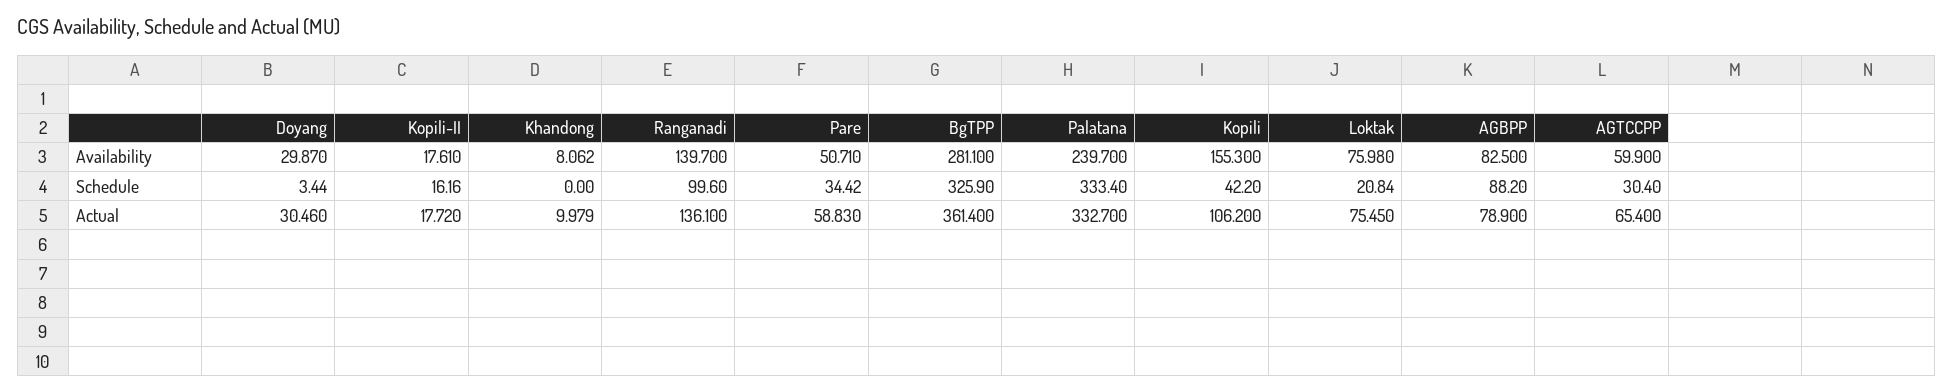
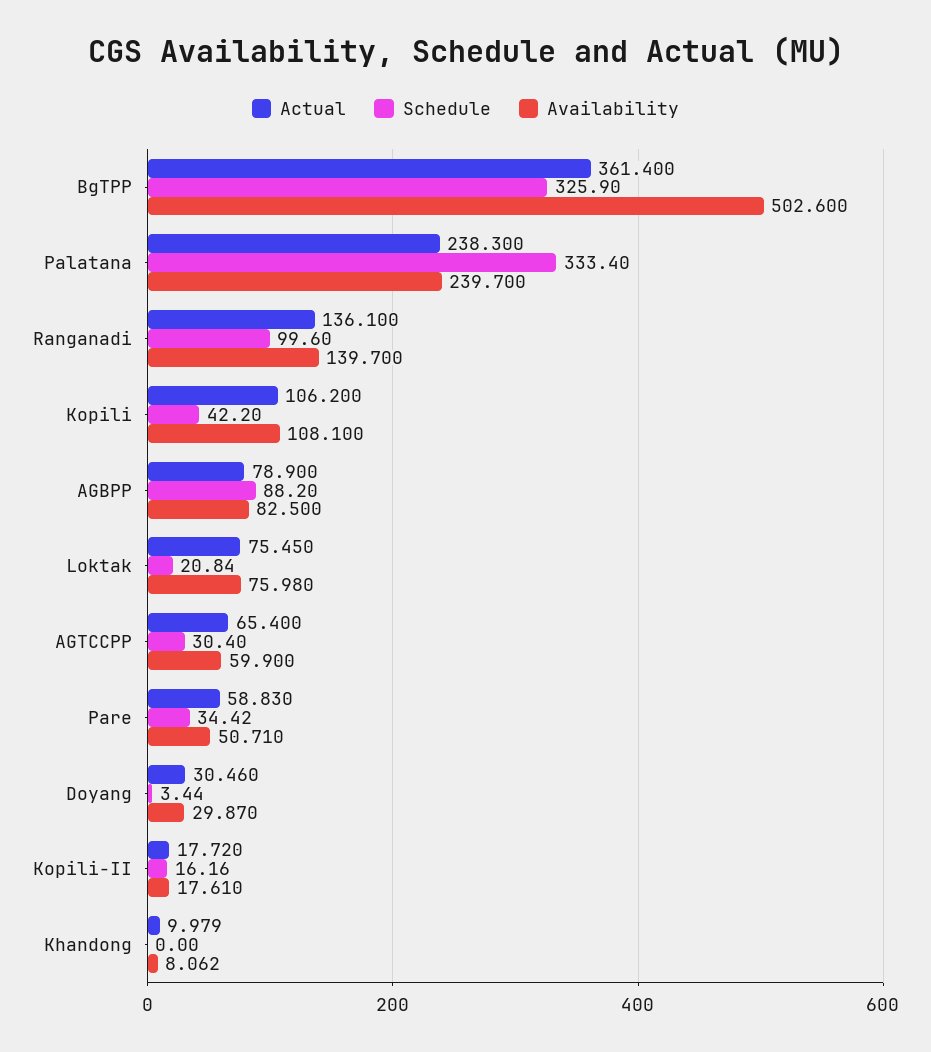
  {
    "Availability": {
      "Doyang": 29.87,
      "Kopili-II": 17.61,
      "Khandong": 8.062,
      "Ranganadi": 139.7,
      "Pare": 50.71,
-     "BgTPP": 281.1,
+     "BgTPP": 502.6,
      "Palatana": 239.7,
-     "Kopili": 155.3,
+     "Kopili": 108.1,
      "Loktak": 75.98,
      "AGBPP": 82.5,
      "AGTCCPP": 59.9
    },
    "Schedule": {
      "Doyang": 3.44,
      "Kopili-II": 16.16,
      "Khandong": 0,
      "Ranganadi": 99.6,
      "Pare": 34.42,
      "BgTPP": 325.9,
      "Palatana": 333.4,
      "Kopili": 42.2,
      "Loktak": 20.84,
      "AGBPP": 88.2,
      "AGTCCPP": 30.4
    },
    "Actual": {
      "Doyang": 30.46,
      "Kopili-II": 17.72,
      "Khandong": 9.979,
      "Ranganadi": 136.1,
      "Pare": 58.83,
      "BgTPP": 361.4,
-     "Palatana": 332.7,
+     "Palatana": 238.3,
      "Kopili": 106.2,
      "Loktak": 75.45,
      "AGBPP": 78.9,
      "AGTCCPP": 65.4
    }
  }

